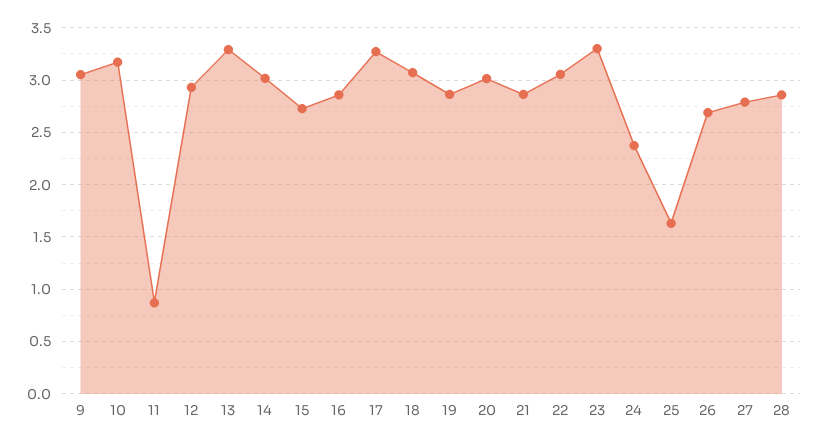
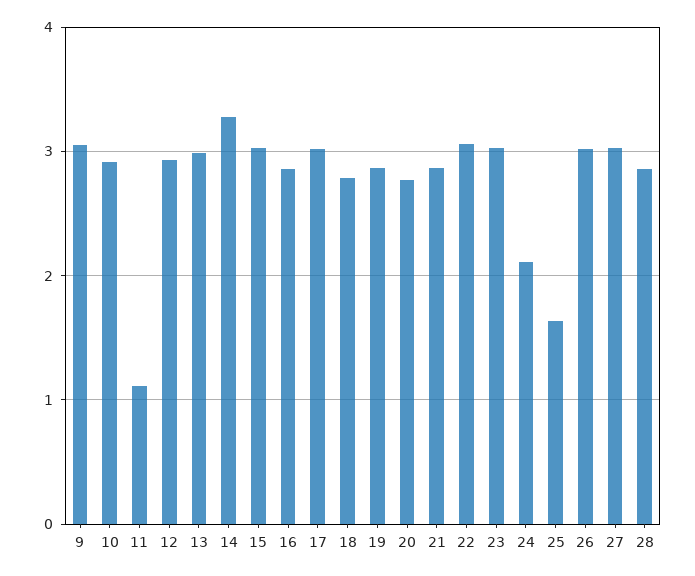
  {
    "9": 3.1,
-   "10": 3.2,
+   "10": 2.9,
-   "11": 0.9,
+   "11": 1.1,
    "12": 2.9,
-   "13": 3.3,
+   "13": 3,
-   "14": 3,
+   "14": 3.3,
-   "15": 2.7,
+   "15": 3,
    "16": 2.9,
-   "17": 3.3,
+   "17": 3,
-   "18": 3.1,
+   "18": 2.8,
    "19": 2.9,
-   "20": 3,
+   "20": 2.8,
    "21": 2.9,
    "22": 3.1,
-   "23": 3.3,
+   "23": 3,
-   "24": 2.4,
+   "24": 2.1,
    "25": 1.6,
-   "26": 2.7,
+   "26": 3,
-   "27": 2.8,
+   "27": 3,
    "28": 2.9
  }

